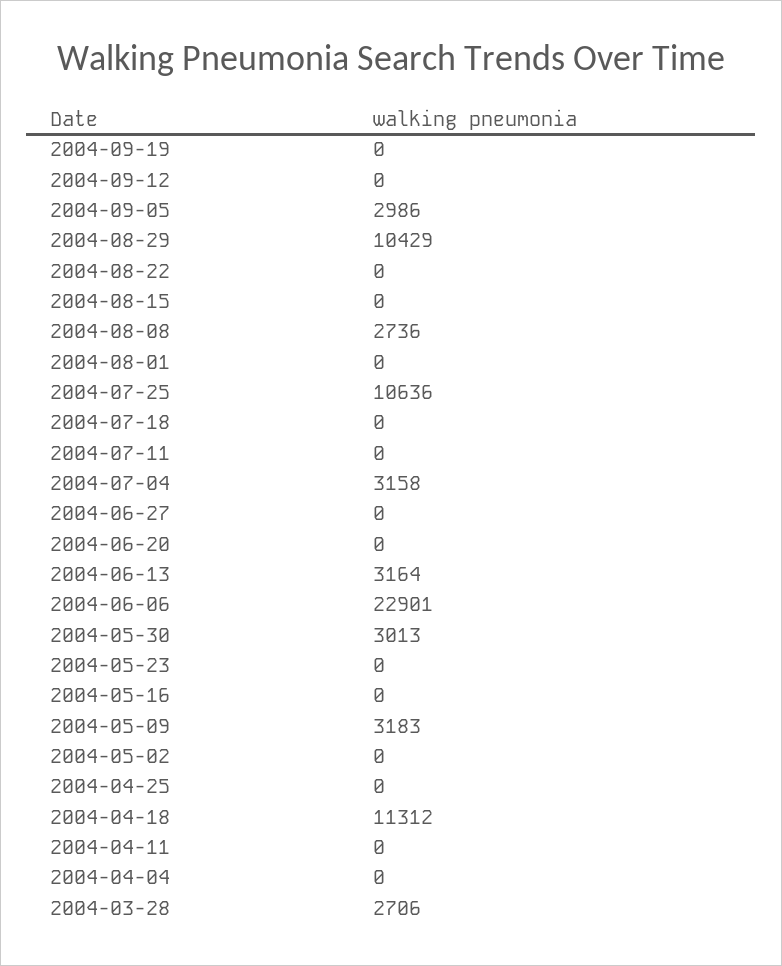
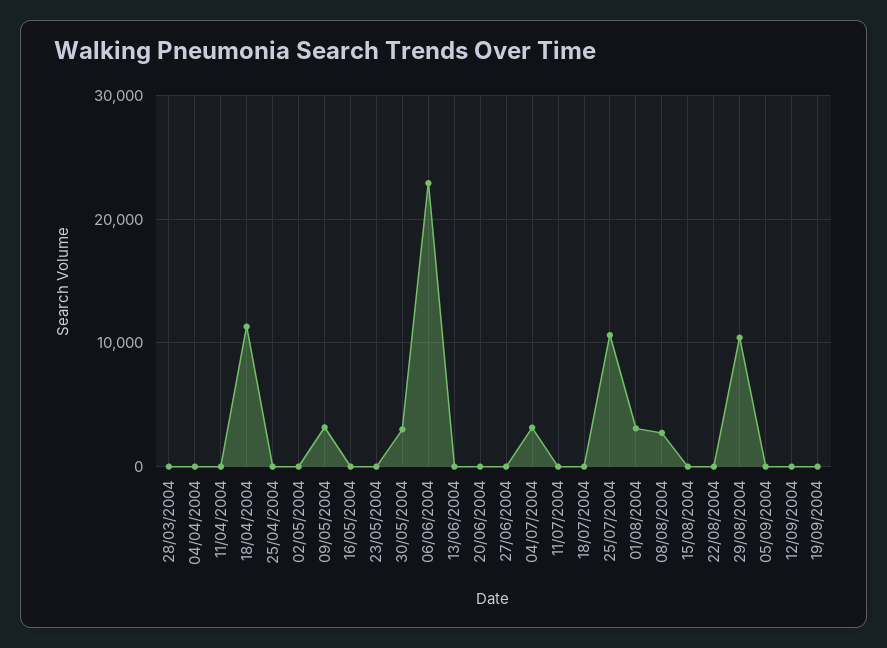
  {
    "2004-09-19": 0,
    "2004-09-12": 0,
-   "2004-09-05": 2986,
+   "2004-09-05": 0,
    "2004-08-29": 10429,
    "2004-08-22": 0,
    "2004-08-15": 0,
    "2004-08-08": 2736,
-   "2004-08-01": 0,
+   "2004-08-01": 3000,
    "2004-07-25": 10636,
    "2004-07-18": 0,
    "2004-07-11": 0,
    "2004-07-04": 3158,
    "2004-06-27": 0,
    "2004-06-20": 0,
-   "2004-06-13": 3164,
+   "2004-06-13": 0,
    "2004-06-06": 22901,
    "2004-05-30": 3013,
    "2004-05-23": 0,
    "2004-05-16": 0,
    "2004-05-09": 3183,
    "2004-05-02": 0,
    "2004-04-25": 0,
    "2004-04-18": 11312,
    "2004-04-11": 0,
    "2004-04-04": 0,
-   "2004-03-28": 2706
+   "2004-03-28": 0
  }

